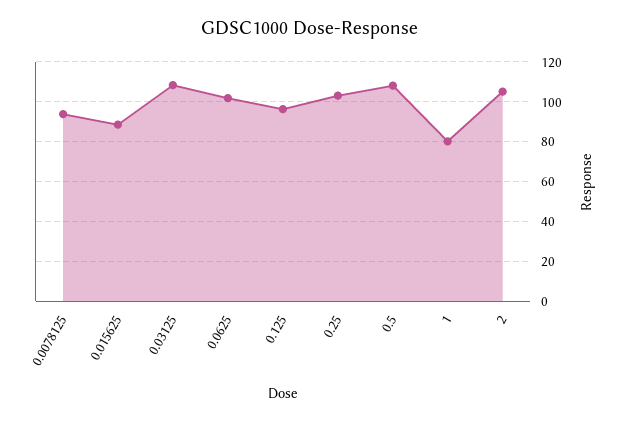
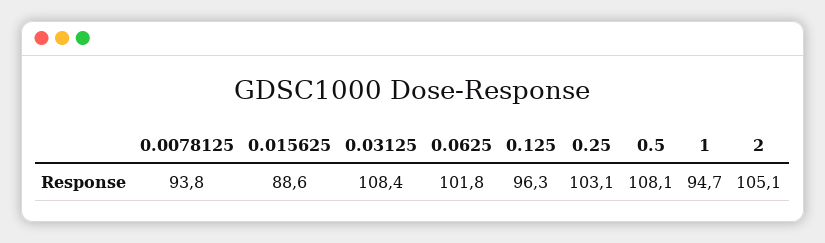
  {
    "0.0078125": 93.8,
    "0.015625": 88.6,
    "0.03125": 108.4,
    "0.0625": 101.8,
    "0.125": 96.3,
    "0.25": 103.1,
    "0.5": 108.1,
-   "1": 80,
+   "1": 94.7,
    "2": 105.1
  }

